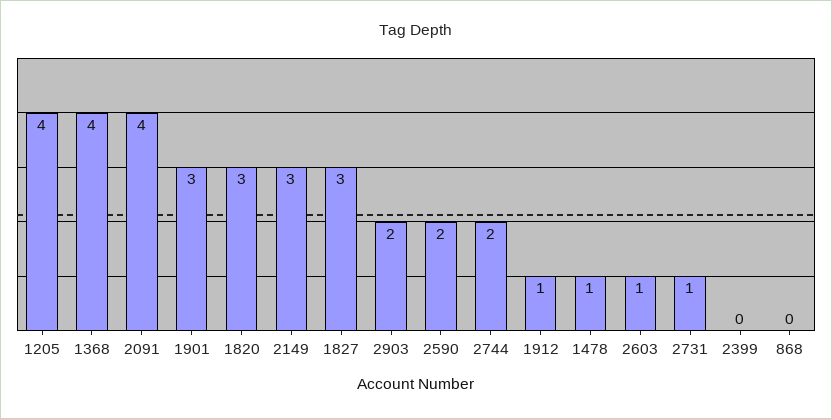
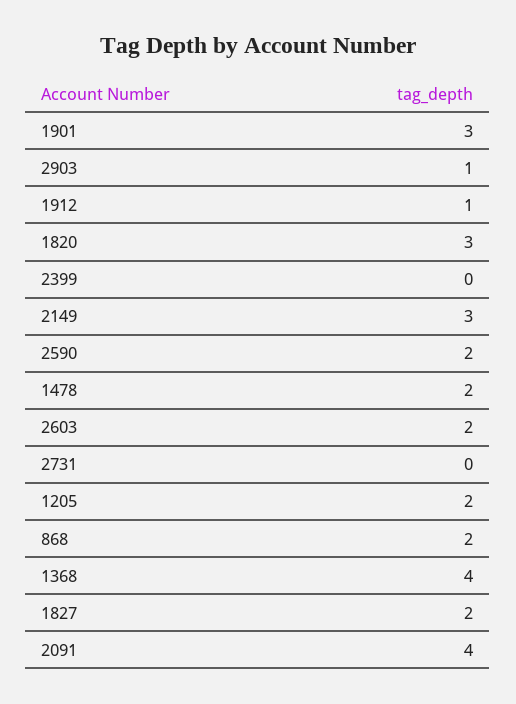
  {
-   "1205": 4,
+   "1205": 2,
    "1368": 4,
    "2091": 4,
    "1901": 3,
    "1820": 3,
    "2149": 3,
-   "1827": 3,
+   "1827": 2,
-   "2903": 2,
+   "2903": 1,
    "2590": 2,
-   "2744": 2,
    "1912": 1,
-   "1478": 1,
+   "1478": 2,
-   "2603": 1,
+   "2603": 2,
-   "2731": 1,
+   "2731": 0,
    "2399": 0,
-   "868": 0
+   "868": 2
  }

